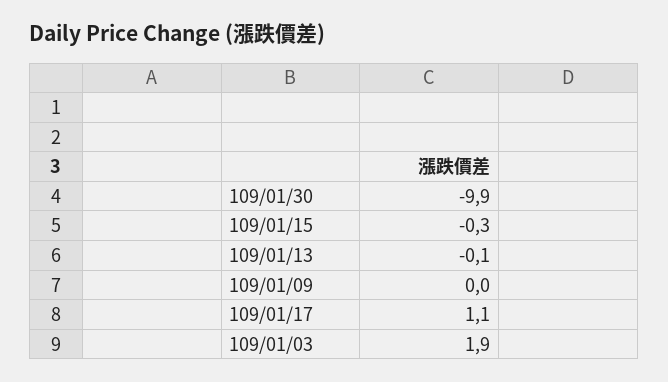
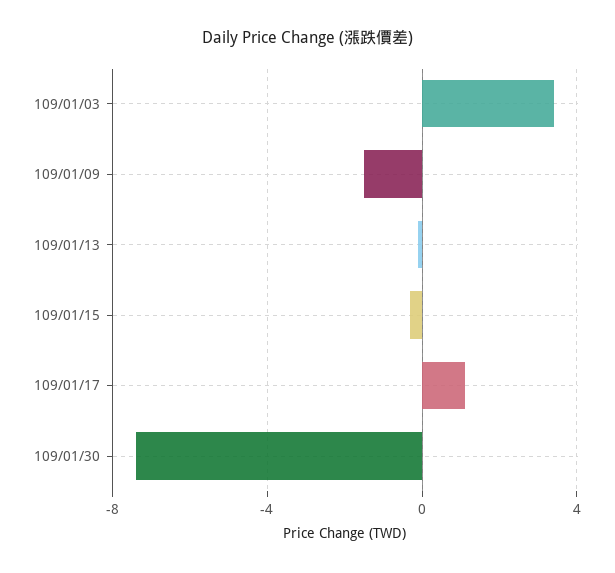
  {
-   "109/01/30": -9.9,
+   "109/01/30": -7.5,
    "109/01/15": -0.3,
    "109/01/13": -0.1,
-   "109/01/09": 0,
+   "109/01/09": -1.5,
    "109/01/17": 1.1,
-   "109/01/03": 1.9
+   "109/01/03": 3.5
  }

